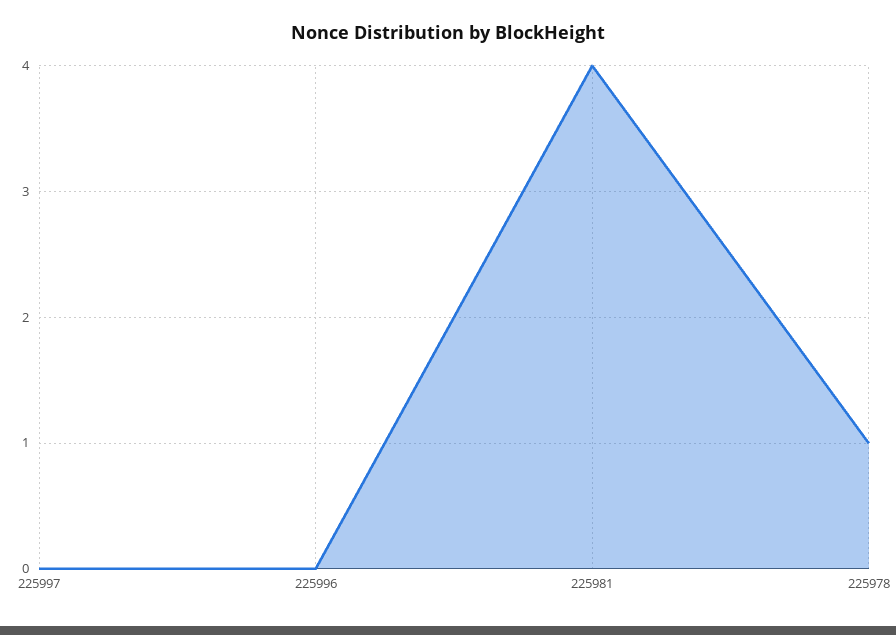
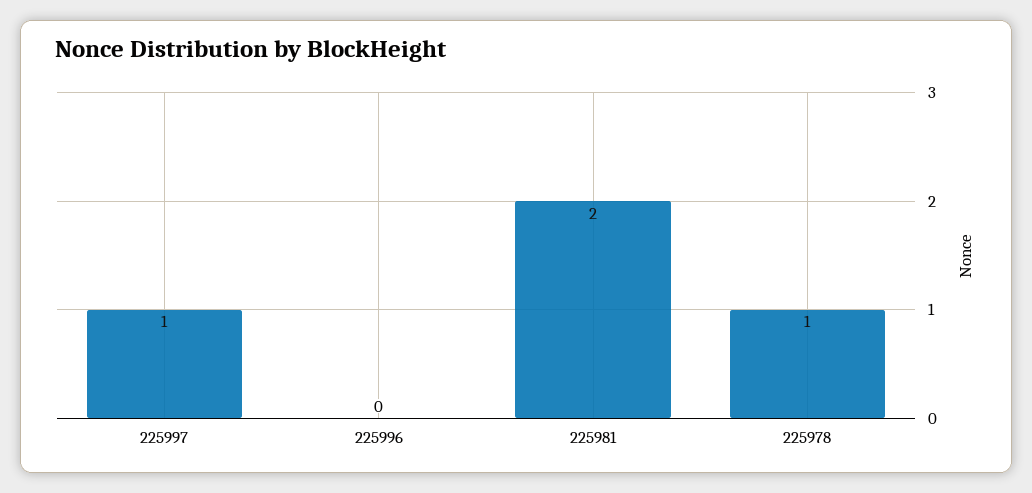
  {
-   "225997": 0,
+   "225997": 1,
    "225996": 0,
-   "225981": 4,
+   "225981": 2,
    "225978": 1
  }

